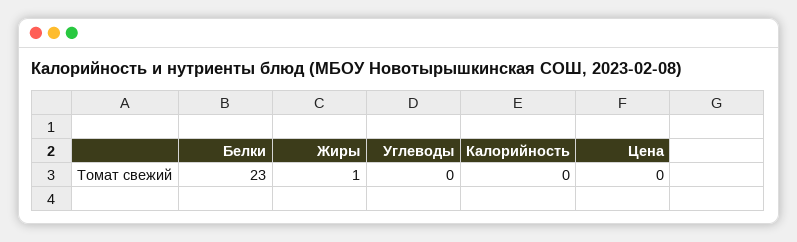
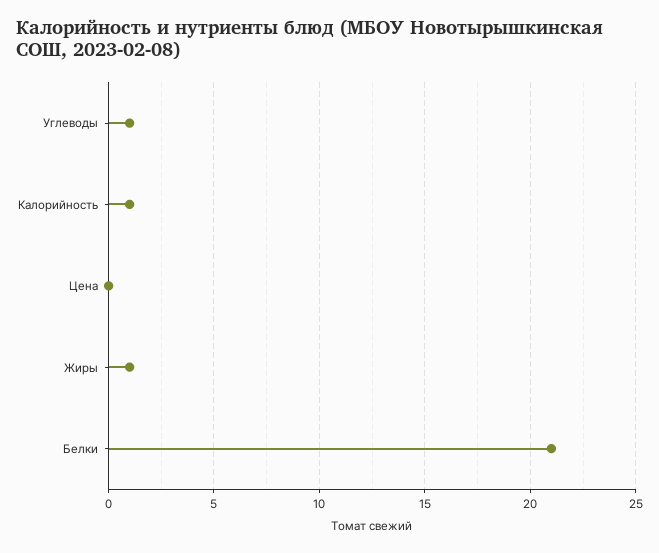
  {
-   "Белки": 23,
+   "Белки": 21,
    "Жиры": 1,
-   "Углеводы": 0,
+   "Углеводы": 1,
-   "Калорийность": 0,
+   "Калорийность": 1,
    "Цена": 0
  }

